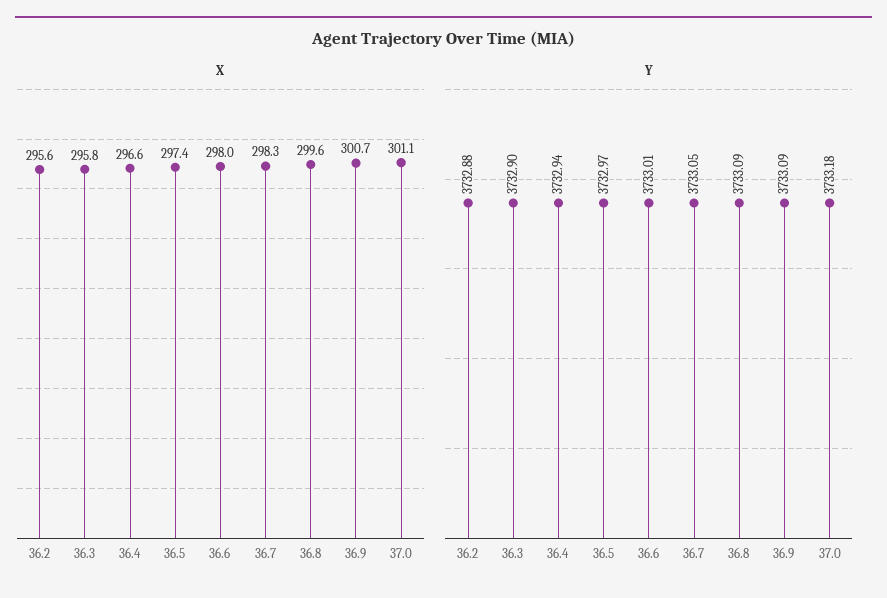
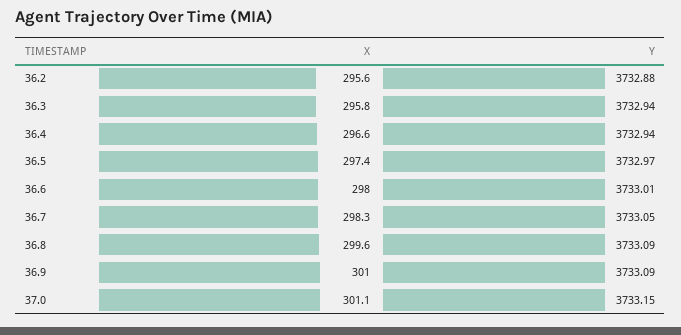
  {
    "X": {
      "36.2": 295.6,
      "36.3": 295.8,
      "36.4": 296.6,
      "36.5": 297.4,
      "36.6": 298,
      "36.7": 298.3,
      "36.8": 299.6,
-     "36.9": 300.7,
+     "36.9": 301,
      "37.0": 301.1
    },
    "Y": {
      "36.2": 3732.88,
-     "36.3": 3732.9,
+     "36.3": 3732.94,
      "36.4": 3732.94,
      "36.5": 3732.97,
      "36.6": 3733.01,
      "36.7": 3733.05,
      "36.8": 3733.09,
      "36.9": 3733.09,
-     "37.0": 3733.18
+     "37.0": 3733.15
    }
  }

